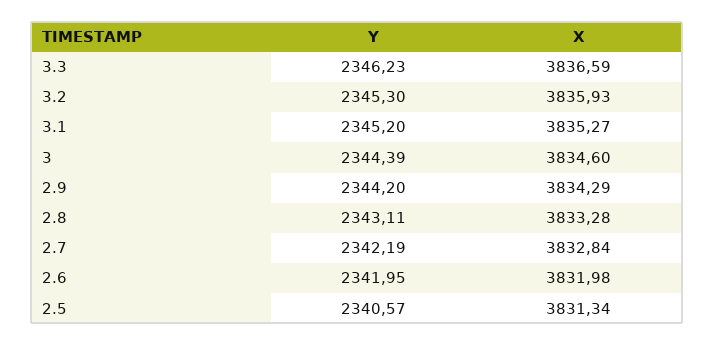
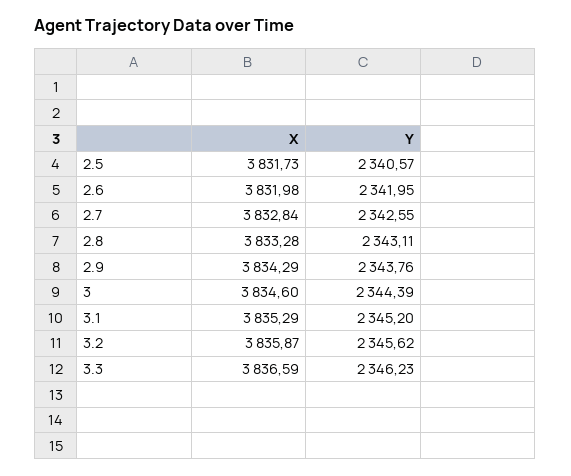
  {
    "Y": {
      "3.3": 2346.23,
-     "3.2": 2345.3,
+     "3.2": 2345.62,
      "3.1": 2345.2,
      "3": 2344.39,
-     "2.9": 2344.2,
+     "2.9": 2343.76,
      "2.8": 2343.11,
-     "2.7": 2342.19,
+     "2.7": 2342.55,
      "2.6": 2341.95,
      "2.5": 2340.57
    },
    "X": {
      "3.3": 3836.59,
-     "3.2": 3835.93,
+     "3.2": 3835.87,
-     "3.1": 3835.27,
+     "3.1": 3835.29,
      "3": 3834.6,
      "2.9": 3834.29,
      "2.8": 3833.28,
      "2.7": 3832.84,
      "2.6": 3831.98,
-     "2.5": 3831.34
+     "2.5": 3831.73
    }
  }

